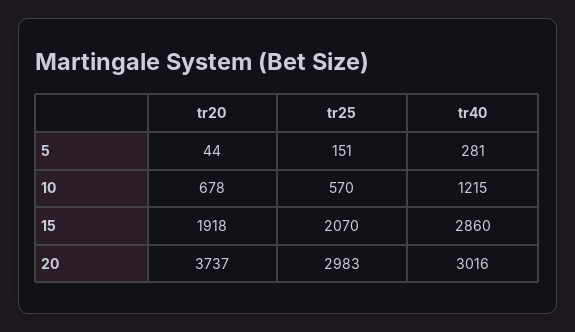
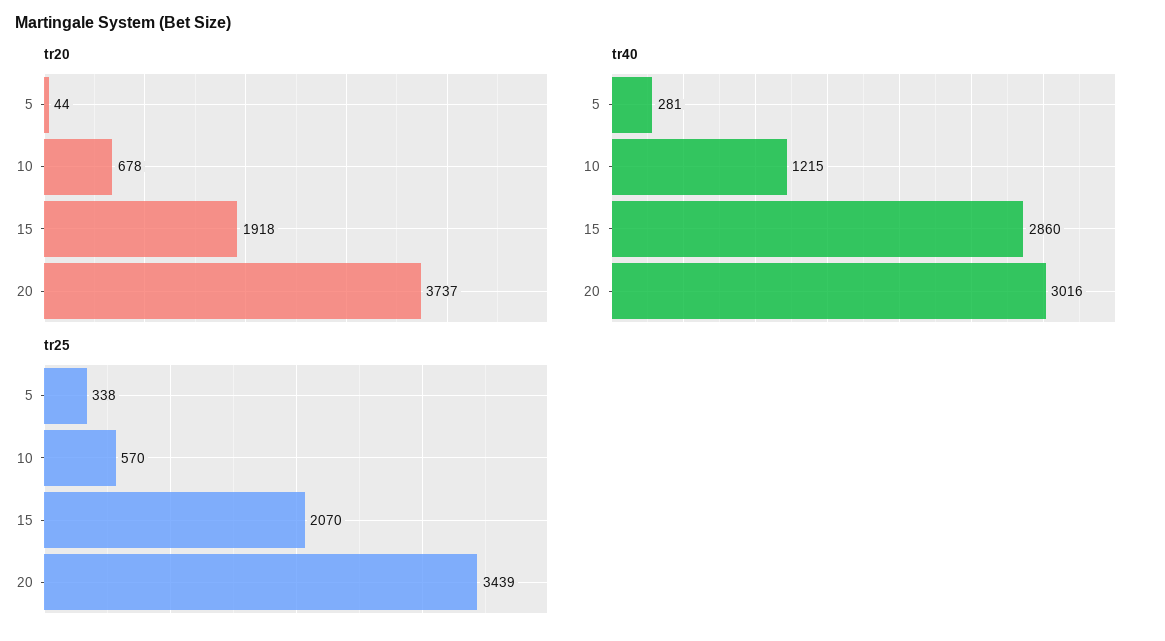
  {
    "tr20": {
      "5": 44,
      "10": 678,
      "15": 1918,
      "20": 3737
    },
    "tr25": {
-     "5": 151,
+     "5": 338,
      "10": 570,
      "15": 2070,
-     "20": 2983
+     "20": 3439
    },
    "tr40": {
      "5": 281,
      "10": 1215,
      "15": 2860,
      "20": 3016
    }
  }

